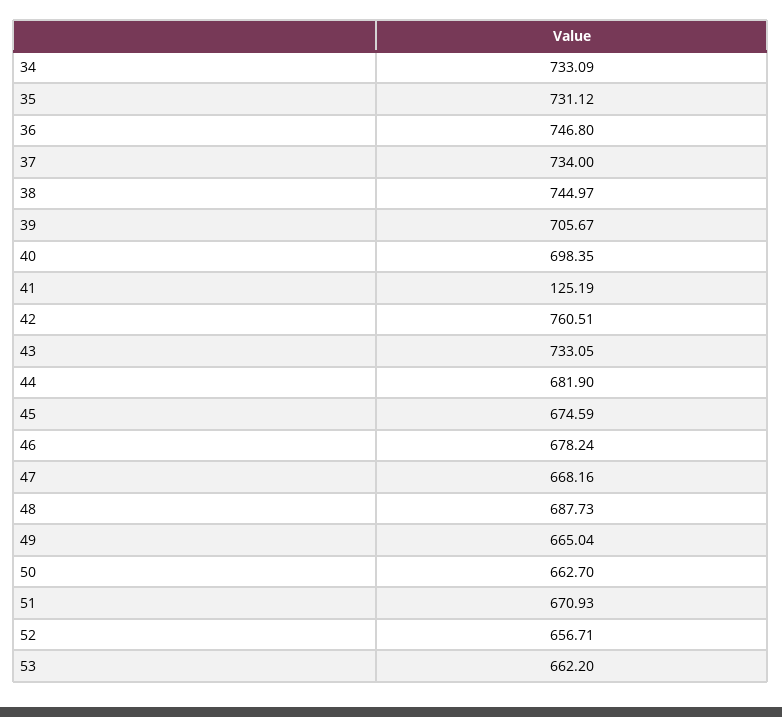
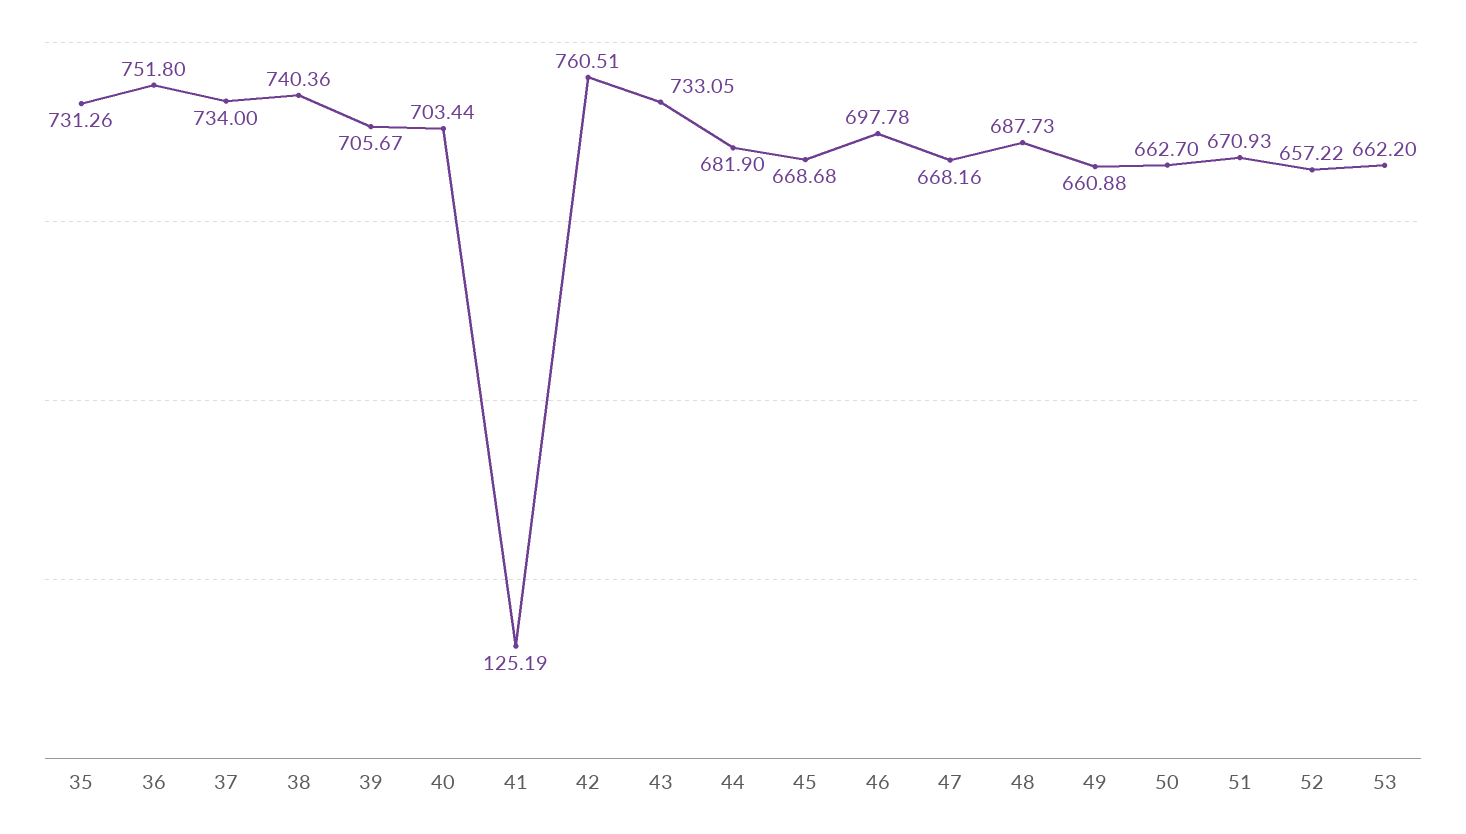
  {
-   "34": 733.09,
-   "35": 731.12,
+   "35": 731.26,
-   "36": 746.8,
+   "36": 751.8,
    "37": 734,
-   "38": 744.97,
+   "38": 740.36,
    "39": 705.67,
-   "40": 698.35,
+   "40": 703.44,
    "41": 125.19,
    "42": 760.51,
    "43": 733.05,
    "44": 681.9,
-   "45": 674.59,
+   "45": 668.68,
-   "46": 678.24,
+   "46": 697.78,
    "47": 668.16,
    "48": 687.73,
-   "49": 665.04,
+   "49": 660.88,
    "50": 662.7,
    "51": 670.93,
-   "52": 656.71,
+   "52": 657.22,
    "53": 662.2
  }

